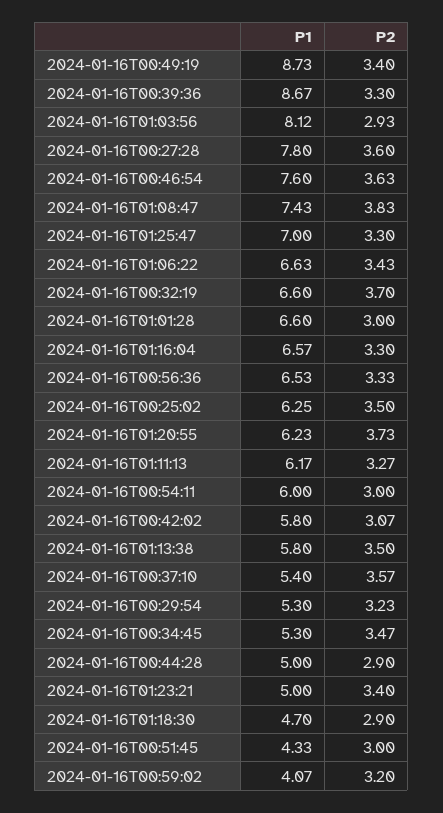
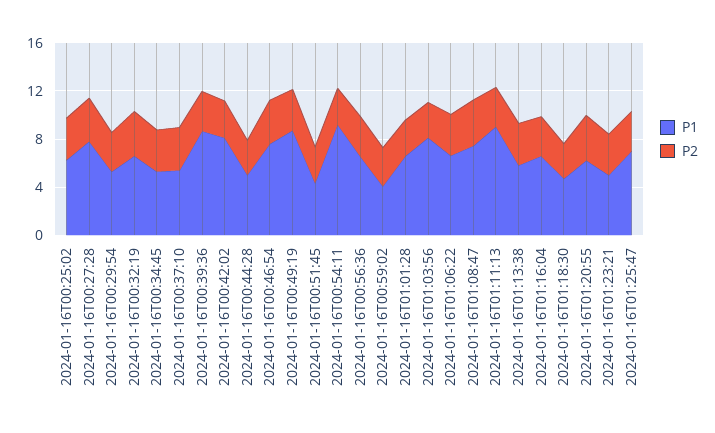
  {
    "P1": {
      "2024-01-16T00:49:19": 8.73,
      "2024-01-16T00:39:36": 8.67,
      "2024-01-16T01:03:56": 8.12,
      "2024-01-16T00:27:28": 7.8,
      "2024-01-16T00:46:54": 7.6,
      "2024-01-16T01:08:47": 7.43,
      "2024-01-16T01:25:47": 7,
      "2024-01-16T01:06:22": 6.63,
      "2024-01-16T00:32:19": 6.6,
      "2024-01-16T01:01:28": 6.6,
      "2024-01-16T01:16:04": 6.57,
      "2024-01-16T00:56:36": 6.53,
      "2024-01-16T00:25:02": 6.25,
      "2024-01-16T01:20:55": 6.23,
-     "2024-01-16T01:11:13": 6.17,
+     "2024-01-16T01:11:13": 9,
-     "2024-01-16T00:54:11": 6,
+     "2024-01-16T00:54:11": 9,
-     "2024-01-16T00:42:02": 5.8,
+     "2024-01-16T00:42:02": 8,
      "2024-01-16T01:13:38": 5.8,
      "2024-01-16T00:37:10": 5.4,
      "2024-01-16T00:29:54": 5.3,
      "2024-01-16T00:34:45": 5.3,
      "2024-01-16T00:44:28": 5,
      "2024-01-16T01:23:21": 5,
      "2024-01-16T01:18:30": 4.7,
      "2024-01-16T00:51:45": 4.33,
      "2024-01-16T00:59:02": 4.07
    },
    "P2": {
      "2024-01-16T00:49:19": 3.4,
      "2024-01-16T00:39:36": 3.3,
      "2024-01-16T01:03:56": 2.93,
      "2024-01-16T00:27:28": 3.6,
      "2024-01-16T00:46:54": 3.63,
      "2024-01-16T01:08:47": 3.83,
      "2024-01-16T01:25:47": 3.3,
      "2024-01-16T01:06:22": 3.43,
      "2024-01-16T00:32:19": 3.7,
      "2024-01-16T01:01:28": 3,
      "2024-01-16T01:16:04": 3.3,
      "2024-01-16T00:56:36": 3.33,
      "2024-01-16T00:25:02": 3.5,
      "2024-01-16T01:20:55": 3.73,
      "2024-01-16T01:11:13": 3.27,
      "2024-01-16T00:54:11": 3,
      "2024-01-16T00:42:02": 3.07,
      "2024-01-16T01:13:38": 3.5,
      "2024-01-16T00:37:10": 3.57,
      "2024-01-16T00:29:54": 3.23,
      "2024-01-16T00:34:45": 3.47,
      "2024-01-16T00:44:28": 2.9,
      "2024-01-16T01:23:21": 3.4,
      "2024-01-16T01:18:30": 2.9,
      "2024-01-16T00:51:45": 3,
      "2024-01-16T00:59:02": 3.2
    }
  }

